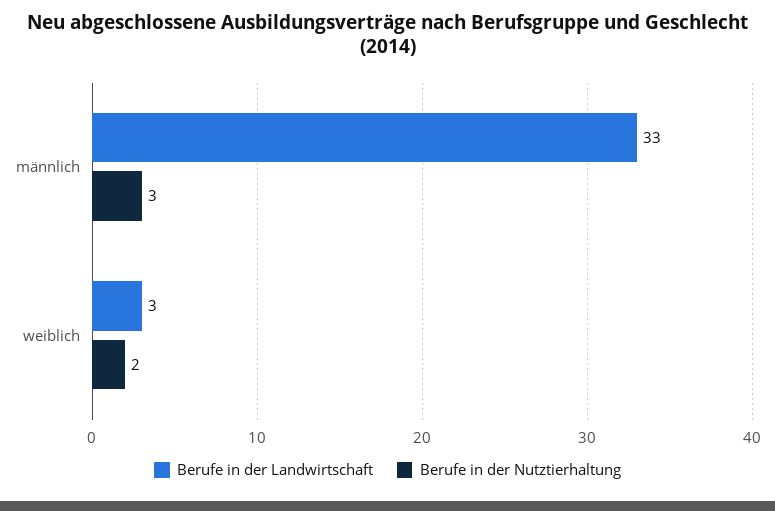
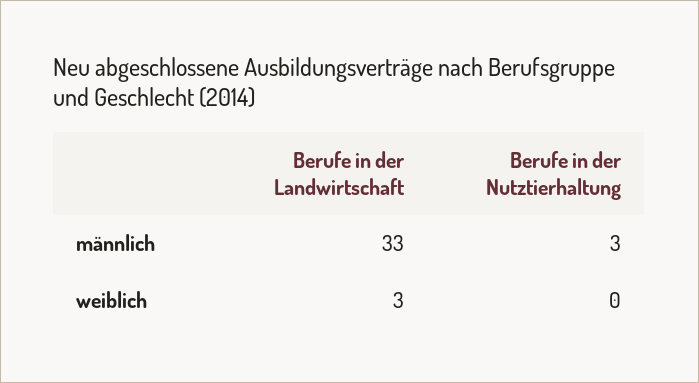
  {
    "Berufe in der Landwirtschaft": {
      "männlich": 33,
      "weiblich": 3
    },
    "Berufe in der Nutztierhaltung": {
      "männlich": 3,
-     "weiblich": 2
+     "weiblich": 0
    }
  }

